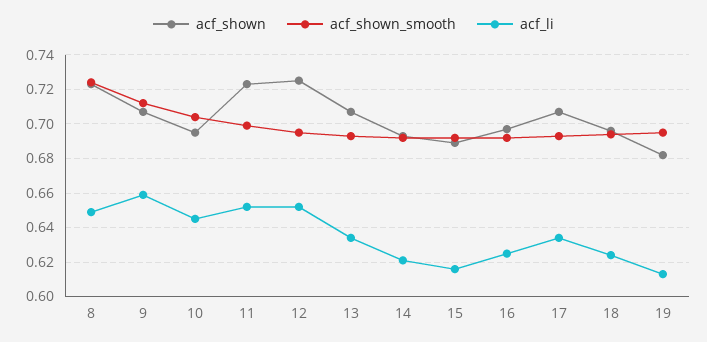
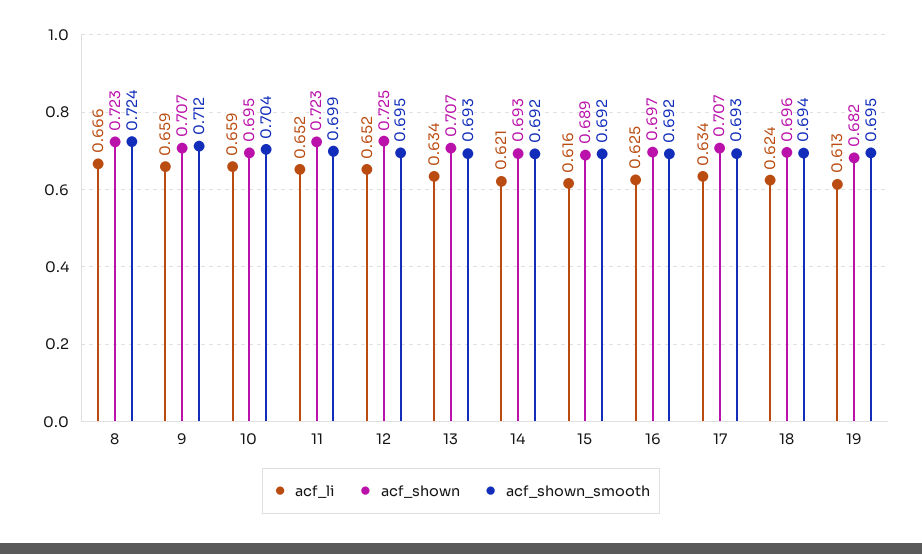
  {
    "acf_shown": {
      "8": 0.723,
      "9": 0.707,
      "10": 0.695,
      "11": 0.723,
      "12": 0.725,
      "13": 0.707,
      "14": 0.693,
      "15": 0.689,
      "16": 0.697,
      "17": 0.707,
      "18": 0.696,
      "19": 0.682
    },
    "acf_shown_smooth": {
      "8": 0.724,
      "9": 0.712,
      "10": 0.704,
      "11": 0.699,
      "12": 0.695,
      "13": 0.693,
      "14": 0.692,
      "15": 0.692,
      "16": 0.692,
      "17": 0.693,
      "18": 0.694,
      "19": 0.695
    },
    "acf_li": {
-     "8": 0.65,
+     "8": 0.666,
      "9": 0.659,
-     "10": 0.645,
+     "10": 0.659,
      "11": 0.652,
      "12": 0.652,
      "13": 0.634,
      "14": 0.621,
      "15": 0.616,
      "16": 0.625,
      "17": 0.634,
      "18": 0.624,
      "19": 0.613
    }
  }

